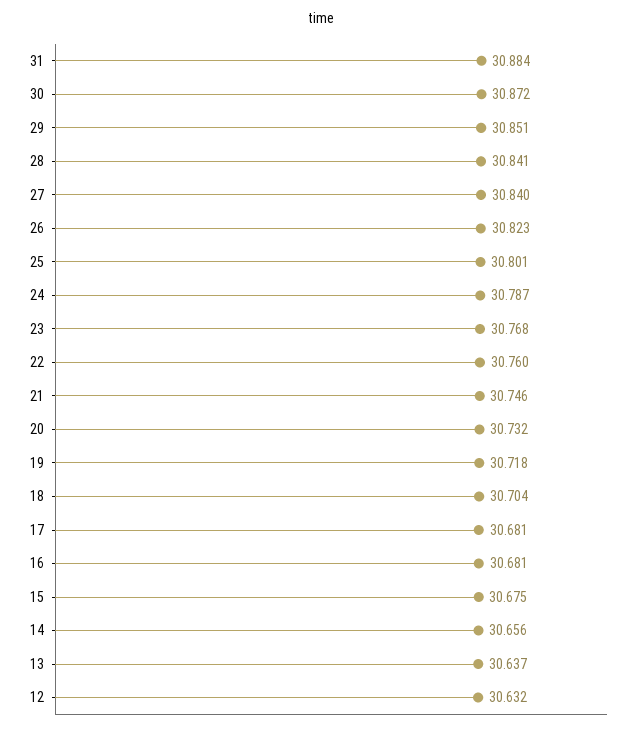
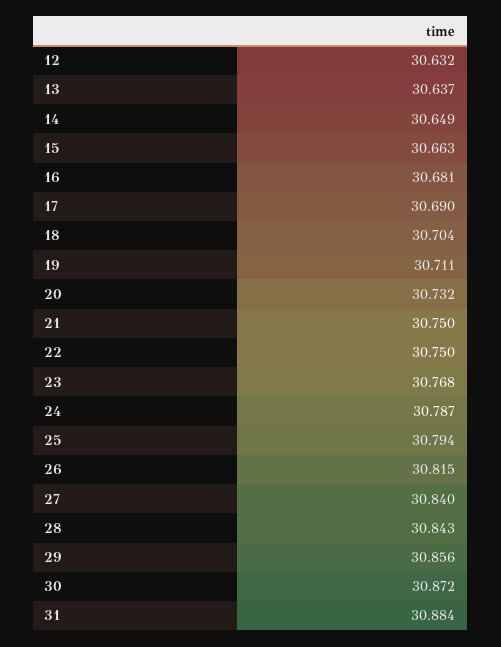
  {
    "31": 30.884,
    "30": 30.872,
-   "29": 30.851,
+   "29": 30.856,
-   "28": 30.841,
+   "28": 30.843,
    "27": 30.84,
-   "26": 30.823,
+   "26": 30.815,
-   "25": 30.801,
+   "25": 30.794,
    "24": 30.787,
    "23": 30.768,
-   "22": 30.76,
+   "22": 30.75,
-   "21": 30.746,
+   "21": 30.75,
    "20": 30.732,
-   "19": 30.718,
+   "19": 30.711,
    "18": 30.704,
-   "17": 30.681,
+   "17": 30.69,
    "16": 30.681,
-   "15": 30.675,
+   "15": 30.663,
-   "14": 30.656,
+   "14": 30.649,
    "13": 30.637,
    "12": 30.632
  }

